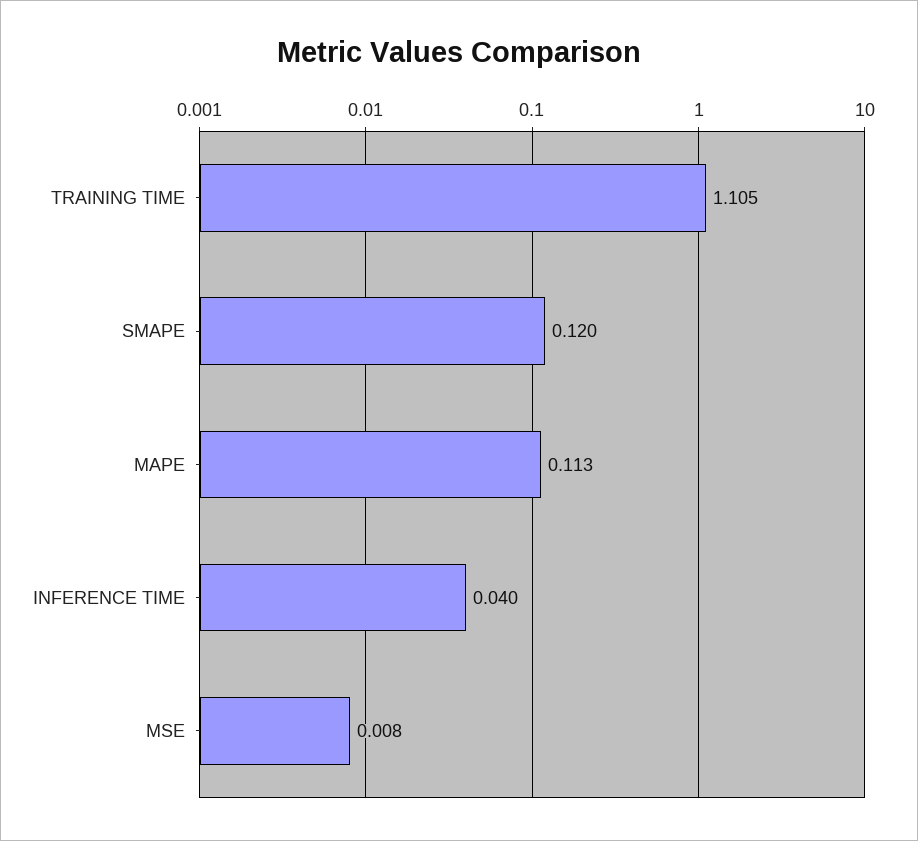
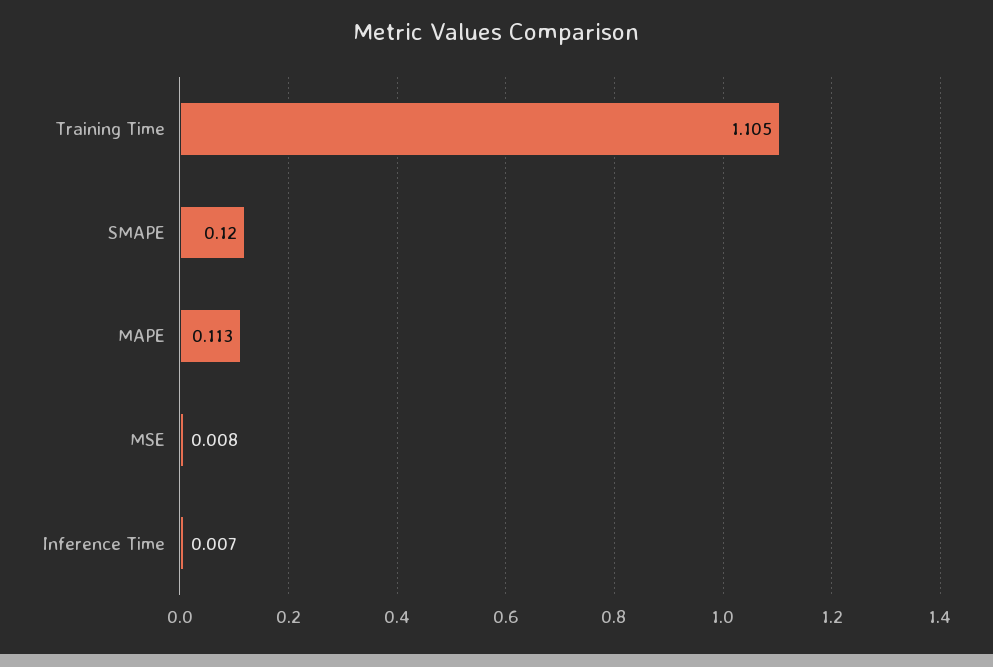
  {
    "TRAINING TIME": 1.105,
    "SMAPE": 0.12,
    "MAPE": 0.113,
-   "INFERENCE TIME": 0.04,
+   "INFERENCE TIME": 0.007,
    "MSE": 0.008
  }

